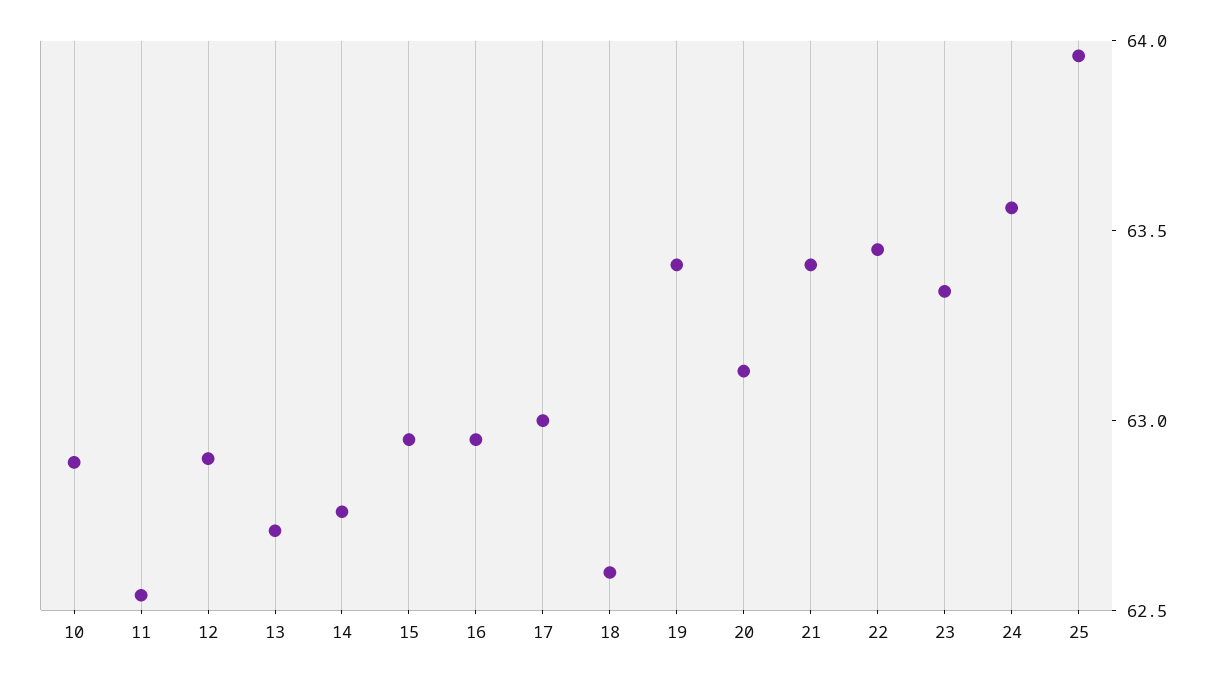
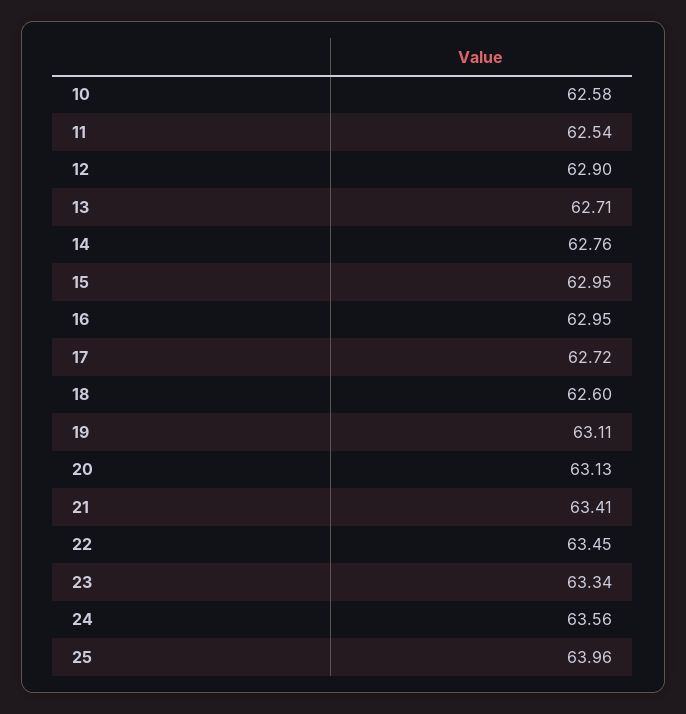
  {
-   "10": 62.9,
+   "10": 62.58,
    "11": 62.54,
    "12": 62.9,
    "13": 62.71,
    "14": 62.76,
    "15": 62.95,
    "16": 62.95,
-   "17": 63,
+   "17": 62.72,
    "18": 62.6,
-   "19": 63.4,
+   "19": 63.11,
    "20": 63.13,
    "21": 63.41,
    "22": 63.45,
    "23": 63.34,
    "24": 63.56,
    "25": 63.96
  }

